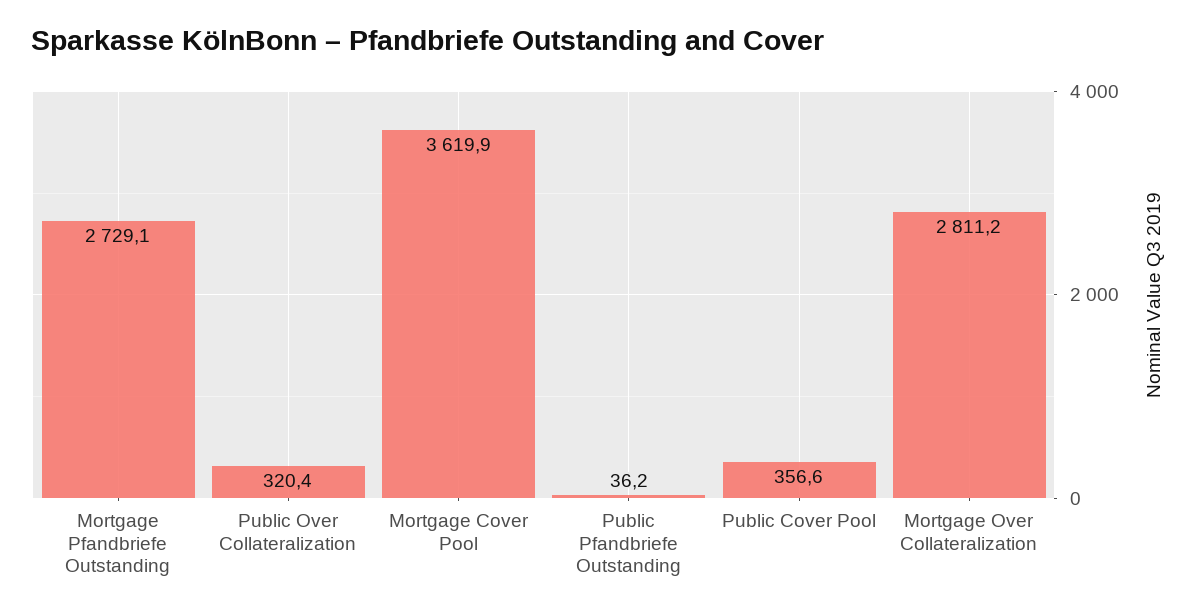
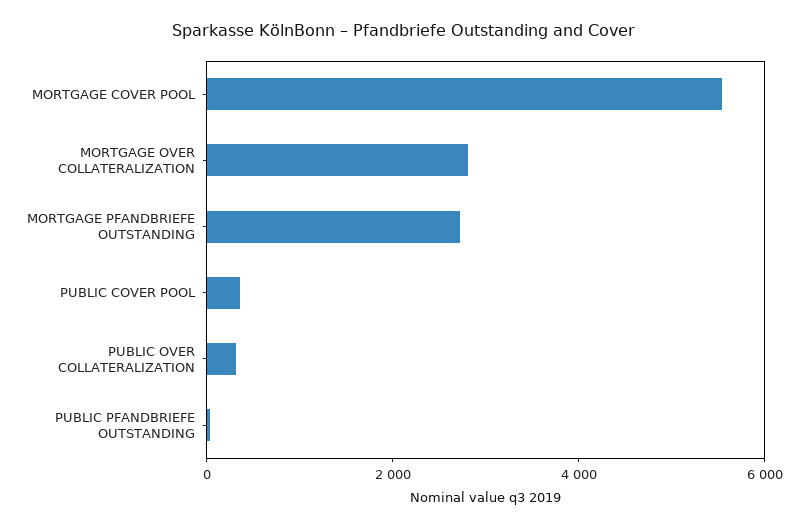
  {
    "Mortgage Pfandbriefe Outstanding": 2729.1,
    "Public Over Collateralization": 320.4,
-   "Mortgage Cover Pool": 3619.9,
+   "Mortgage Cover Pool": 5500,
    "Public Pfandbriefe Outstanding": 36.2,
    "Public Cover Pool": 356.6,
    "Mortgage Over Collateralization": 2811.2
  }

